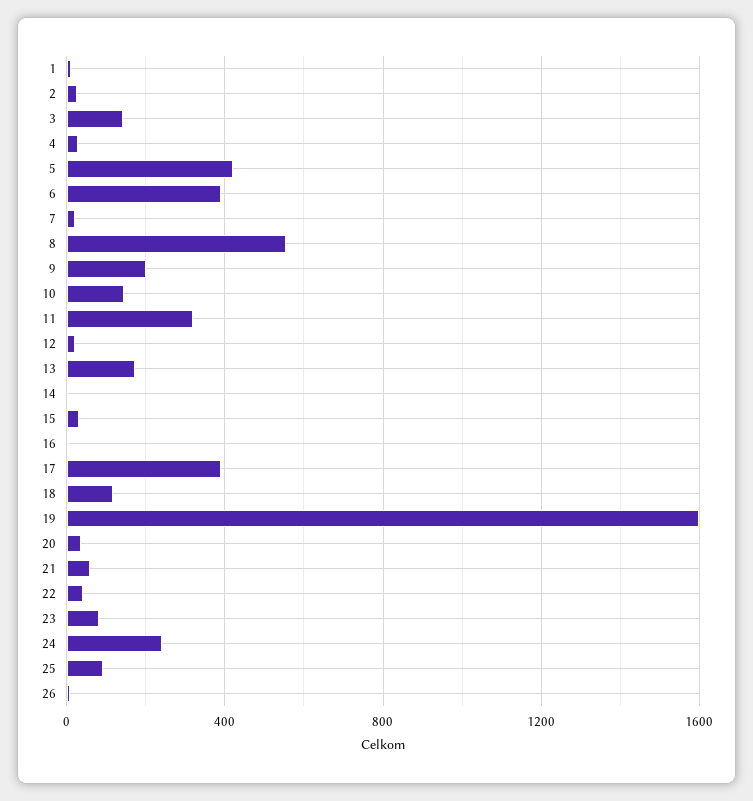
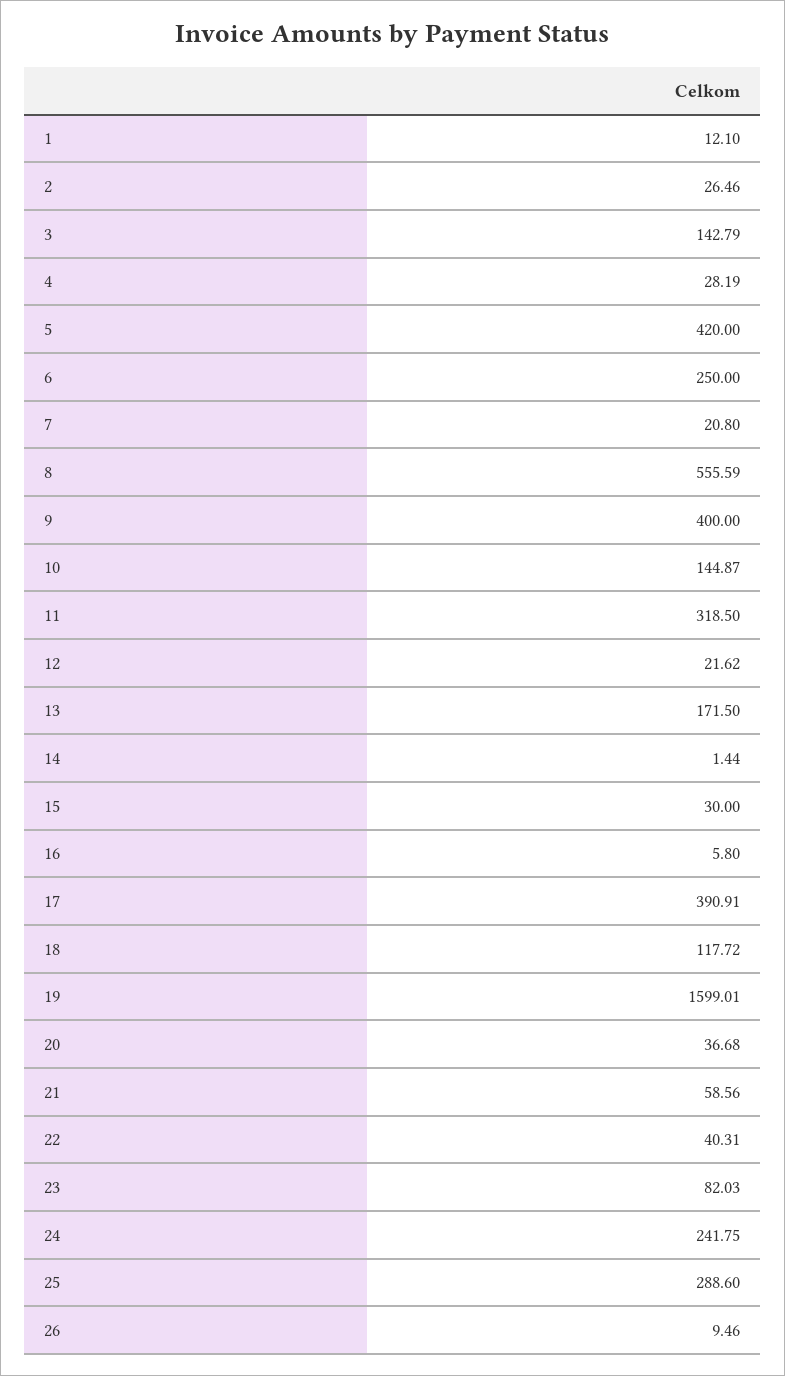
  {
    "1": 12.1,
    "2": 26.46,
    "3": 142.79,
    "4": 28.19,
    "5": 420,
-   "6": 400,
+   "6": 250,
    "7": 20.8,
    "8": 555.59,
-   "9": 200,
+   "9": 400,
    "10": 144.87,
    "11": 318.5,
    "12": 21.62,
    "13": 171.5,
    "14": 1.44,
    "15": 30,
    "16": 5.8,
    "17": 390.91,
    "18": 117.72,
    "19": 1599.01,
    "20": 36.68,
    "21": 58.56,
    "22": 40.31,
    "23": 82.03,
    "24": 241.75,
-   "25": 100,
+   "25": 288.6,
    "26": 9.46
  }

